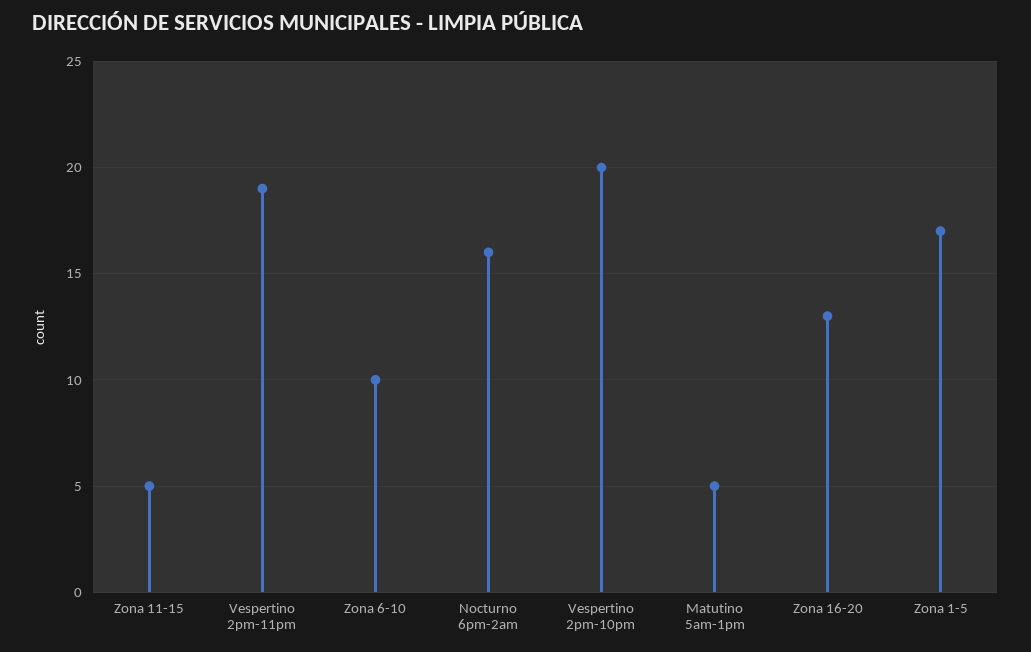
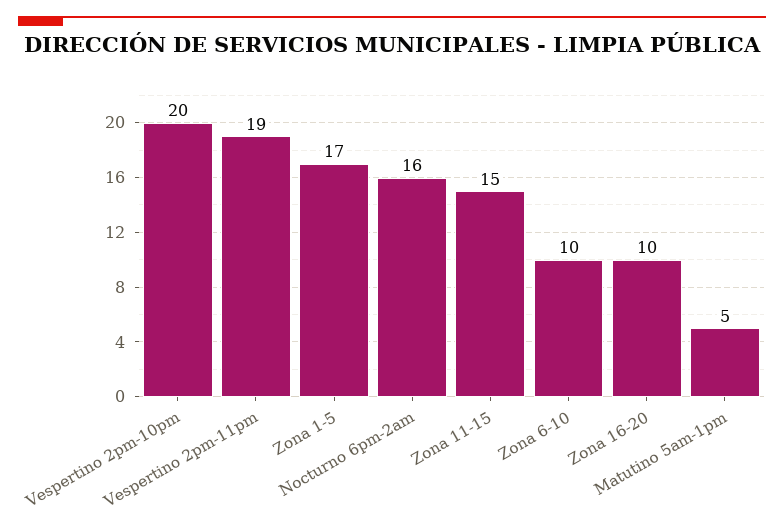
  {
-   "Zona 11-15": 5,
+   "Zona 11-15": 15,
    "Vespertino 2pm-11pm": 19,
    "Zona 6-10": 10,
    "Nocturno 6pm-2am": 16,
    "Vespertino 2pm-10pm": 20,
    "Matutino 5am-1pm": 5,
-   "Zona 16-20": 13,
+   "Zona 16-20": 10,
    "Zona 1-5": 17
  }

